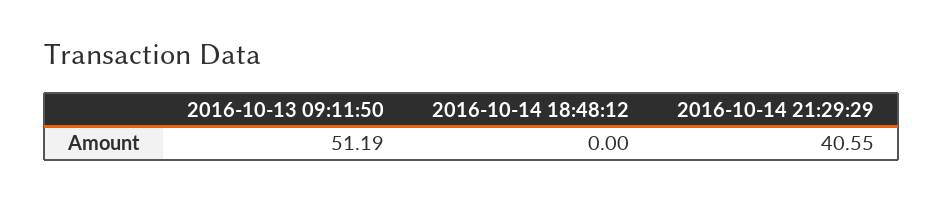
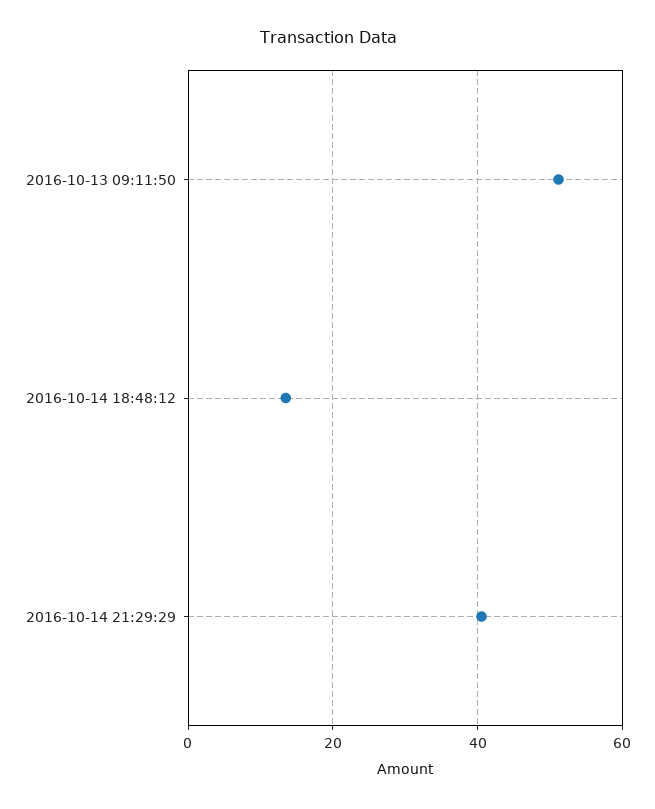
  {
    "2016-10-13 09:11:50": 51.19,
-   "2016-10-14 18:48:12": 0,
+   "2016-10-14 18:48:12": 14,
    "2016-10-14 21:29:29": 40.55
  }

